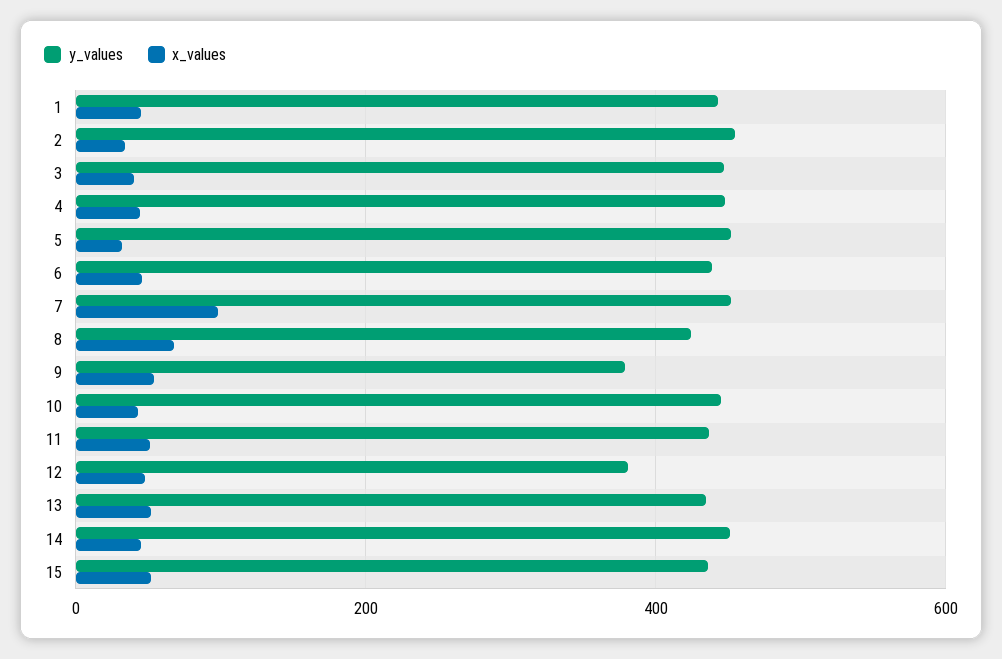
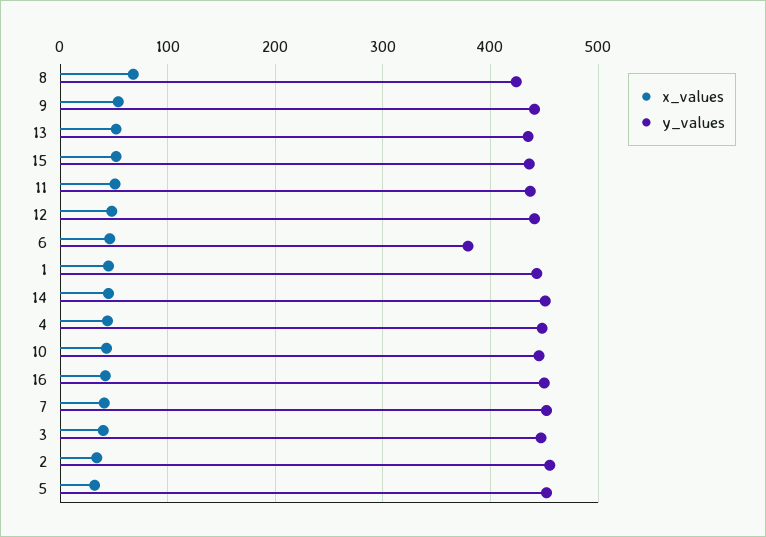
  {
    "y_values": {
      "1": 440,
      "2": 460,
      "3": 450,
      "4": 450,
      "5": 450,
-     "6": 440,
+     "6": 380,
      "7": 450,
      "8": 420,
-     "9": 380,
+     "9": 440,
      "10": 450,
      "11": 440,
-     "12": 380,
+     "12": 440,
      "13": 440,
      "14": 450,
-     "15": 440
+     "15": 440,
+     "16": 450
    },
    "x_values": {
      "1": 50,
      "2": 30,
      "3": 40,
      "4": 40,
      "5": 30,
      "6": 50,
-     "7": 100,
+     "7": 40,
      "8": 70,
      "9": 50,
      "10": 40,
      "11": 50,
      "12": 50,
      "13": 50,
      "14": 50,
-     "15": 50
+     "15": 50,
+     "16": 40
    }
  }

